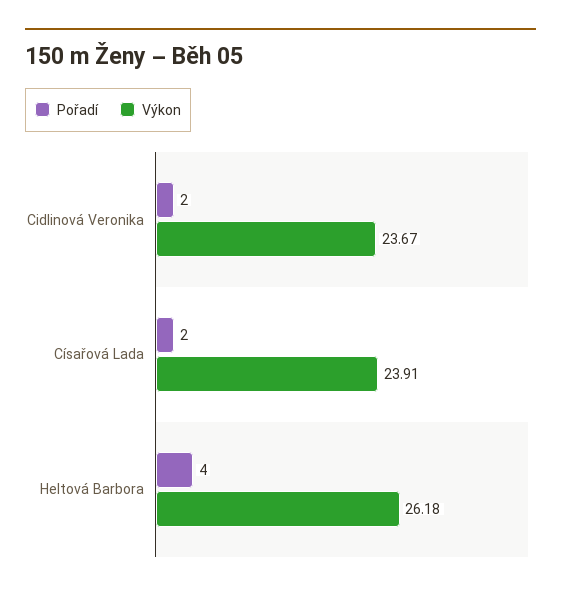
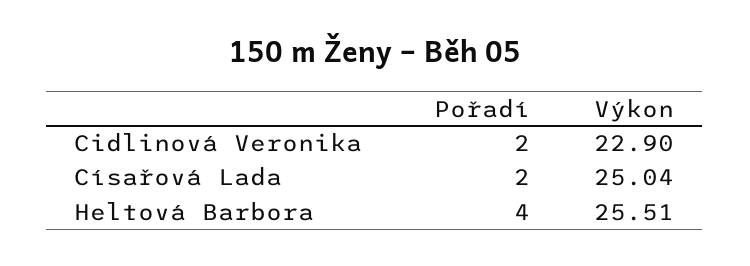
  {
    "Pořadí": {
      "Cidlinová Veronika": 2,
      "Císařová Lada": 2,
      "Heltová Barbora": 4
    },
    "Výkon": {
-     "Cidlinová Veronika": 23.67,
+     "Cidlinová Veronika": 22.9,
-     "Císařová Lada": 23.91,
+     "Císařová Lada": 25.04,
-     "Heltová Barbora": 26.18
+     "Heltová Barbora": 25.51
    }
  }

